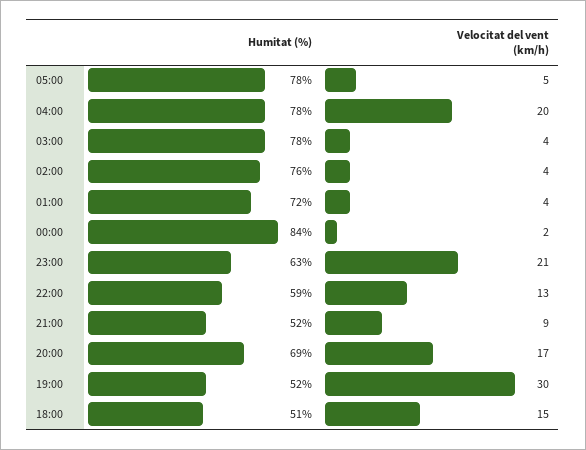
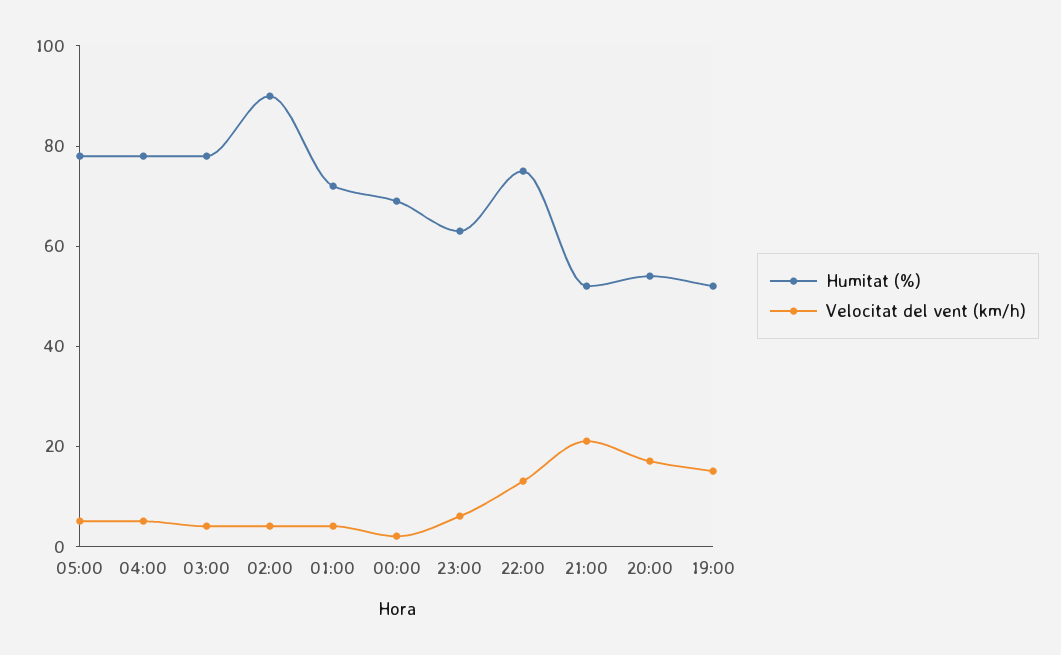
  {
    "Humitat (%)": {
      "05:00": 78,
      "04:00": 78,
      "03:00": 78,
-     "02:00": 76,
+     "02:00": 90,
      "01:00": 72,
-     "00:00": 84,
+     "00:00": 70,
      "23:00": 63,
-     "22:00": 59,
+     "22:00": 75,
      "21:00": 52,
-     "20:00": 69,
+     "20:00": 55,
-     "19:00": 52,
+     "19:00": 52
-     "18:00": 51
    },
    "Velocitat del vent (km/h)": {
      "05:00": 5,
-     "04:00": 20,
+     "04:00": 5,
      "03:00": 4,
      "02:00": 4,
      "01:00": 4,
      "00:00": 2,
-     "23:00": 21,
+     "23:00": 5,
      "22:00": 13,
-     "21:00": 9,
+     "21:00": 20,
      "20:00": 17,
-     "19:00": 30,
+     "19:00": 15
-     "18:00": 15
    }
  }

